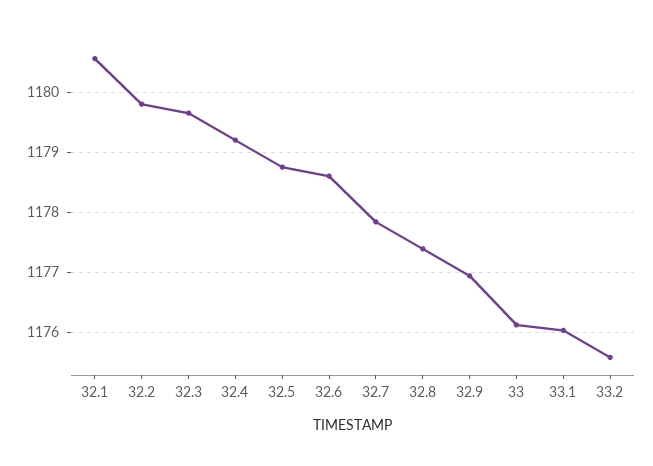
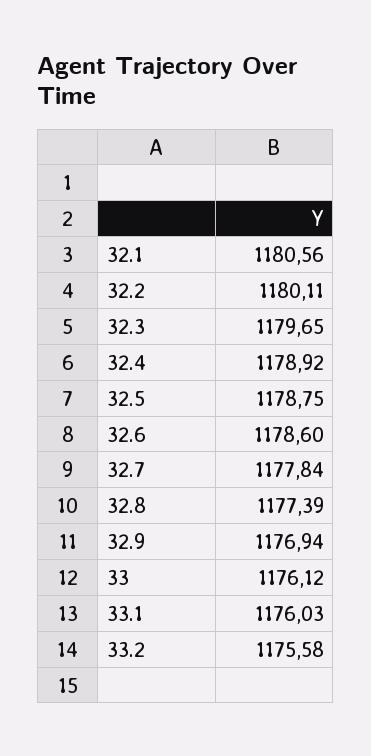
  {
    "32.1": 1180.56,
-   "32.2": 1179.8,
+   "32.2": 1180.11,
    "32.3": 1179.65,
-   "32.4": 1179.2,
+   "32.4": 1178.92,
    "32.5": 1178.75,
    "32.6": 1178.6,
    "32.7": 1177.84,
    "32.8": 1177.39,
    "32.9": 1176.94,
    "33": 1176.12,
    "33.1": 1176.03,
    "33.2": 1175.58
  }

